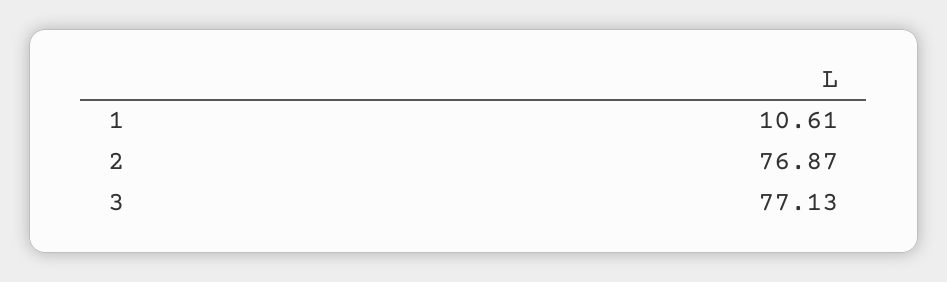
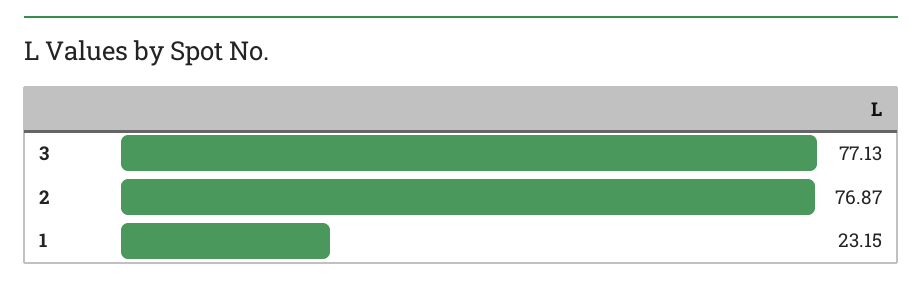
  {
-   "1": 10.61,
+   "1": 23.15,
    "2": 76.87,
    "3": 77.13
  }

